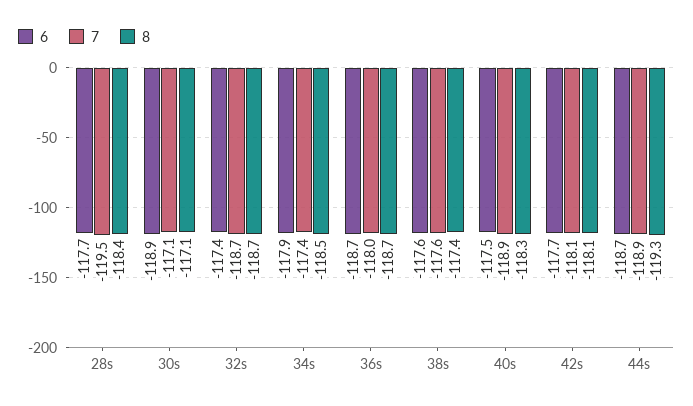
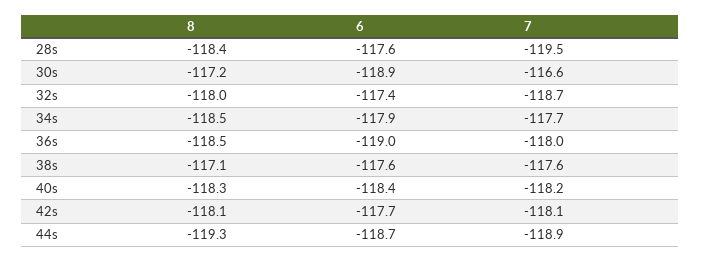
  {
    "6": {
-     "28s": -117.7,
+     "28s": -117.6,
      "30s": -118.9,
      "32s": -117.4,
      "34s": -117.9,
-     "36s": -118.7,
+     "36s": -119,
      "38s": -117.6,
-     "40s": -117.5,
+     "40s": -118.4,
      "42s": -117.7,
      "44s": -118.7
    },
    "7": {
      "28s": -119.5,
-     "30s": -117.1,
+     "30s": -116.6,
      "32s": -118.7,
-     "34s": -117.4,
+     "34s": -117.7,
      "36s": -118,
      "38s": -117.6,
-     "40s": -118.9,
+     "40s": -118.2,
      "42s": -118.1,
      "44s": -118.9
    },
    "8": {
      "28s": -118.4,
-     "30s": -117.1,
+     "30s": -117.2,
-     "32s": -118.7,
+     "32s": -118,
      "34s": -118.5,
-     "36s": -118.7,
+     "36s": -118.5,
-     "38s": -117.4,
+     "38s": -117.1,
      "40s": -118.3,
      "42s": -118.1,
      "44s": -119.3
    }
  }

